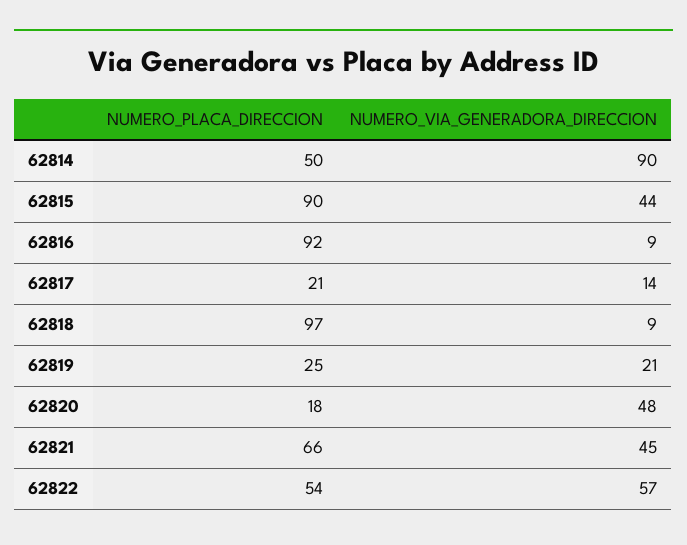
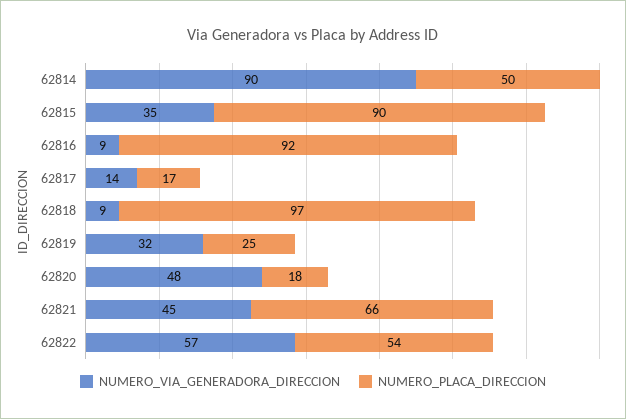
  {
    "NUMERO_PLACA_DIRECCION": {
      "62814": 50,
      "62815": 90,
      "62816": 92,
-     "62817": 21,
+     "62817": 17,
      "62818": 97,
      "62819": 25,
      "62820": 18,
      "62821": 66,
      "62822": 54
    },
    "NUMERO_VIA_GENERADORA_DIRECCION": {
      "62814": 90,
-     "62815": 44,
+     "62815": 35,
      "62816": 9,
      "62817": 14,
      "62818": 9,
-     "62819": 21,
+     "62819": 32,
      "62820": 48,
      "62821": 45,
      "62822": 57
    }
  }

